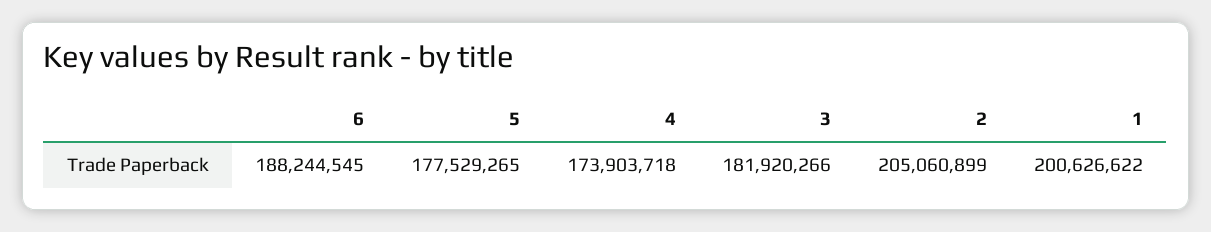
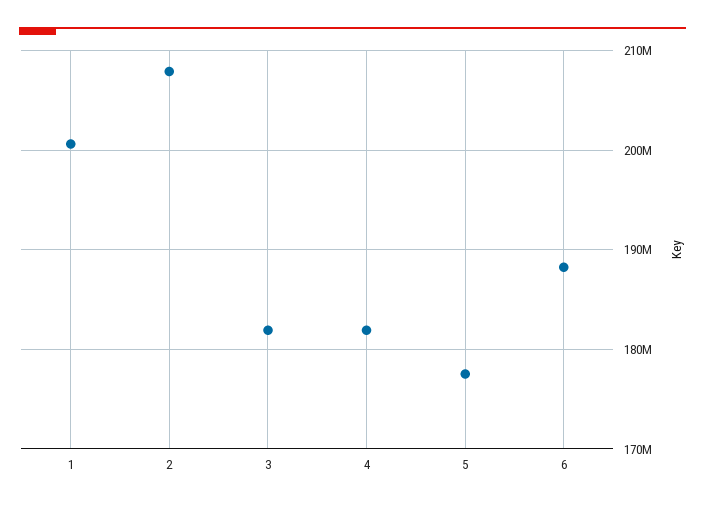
  {
    "6": 188244545,
    "5": 177529265,
-   "4": 173903718,
+   "4": 182000000,
    "3": 181920266,
-   "2": 205060899,
+   "2": 208000000,
    "1": 200626622
  }

